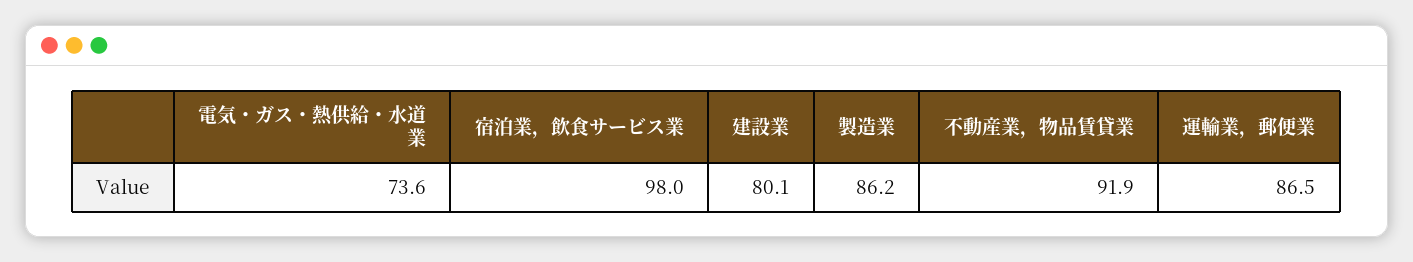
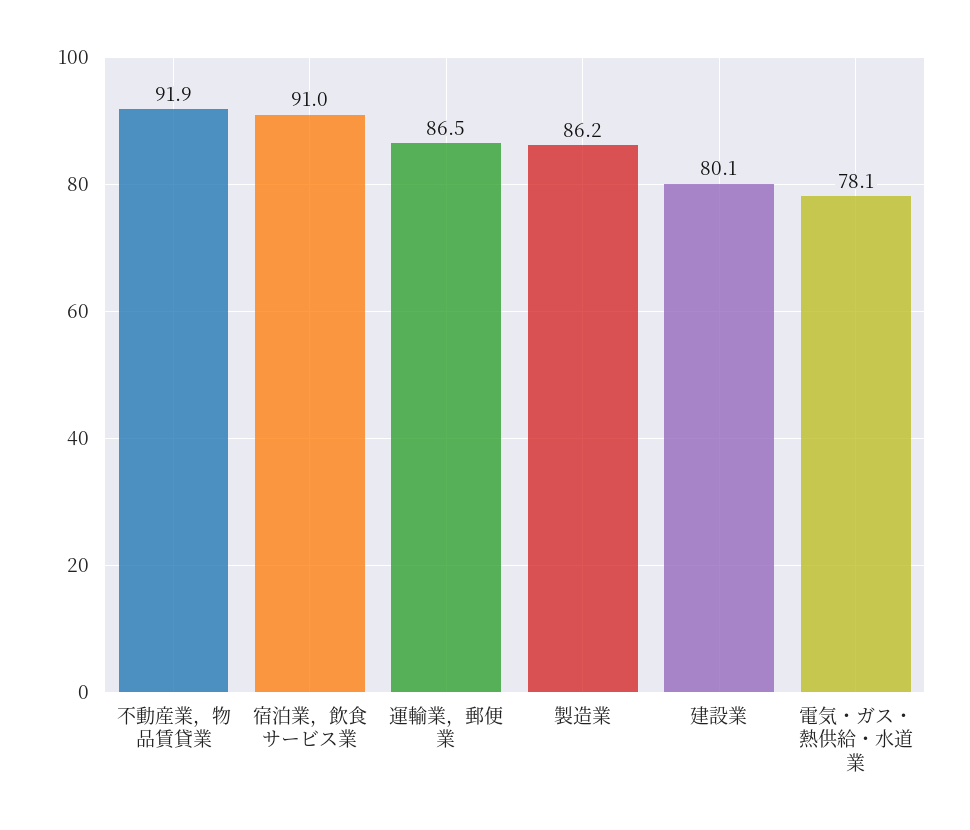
  {
-   "電気・ガス・熱供給・水道業": 73.6,
+   "電気・ガス・熱供給・水道業": 78.1,
-   "宿泊業，飲食サービス業": 98,
+   "宿泊業，飲食サービス業": 91,
    "建設業": 80.1,
    "製造業": 86.2,
    "不動産業，物品賃貸業": 91.9,
    "運輸業，郵便業": 86.5
  }

